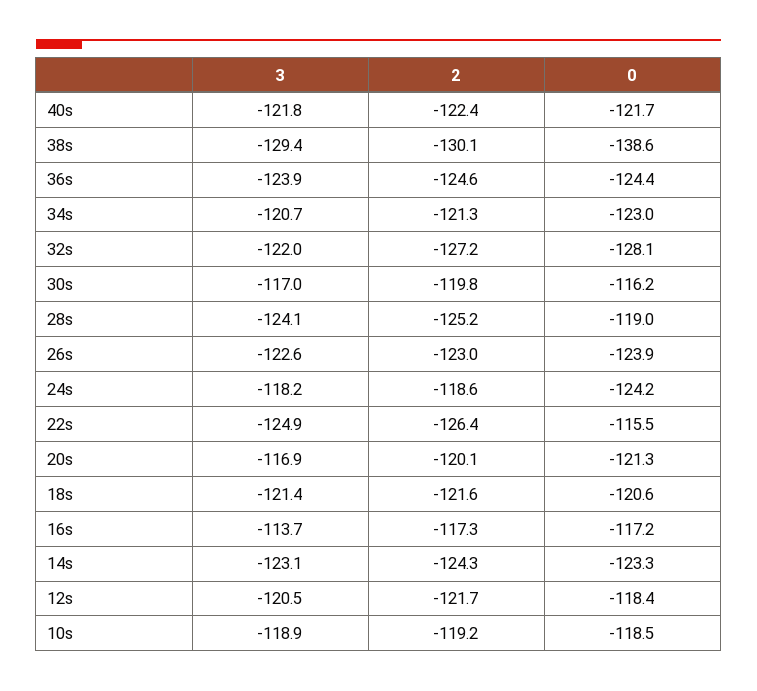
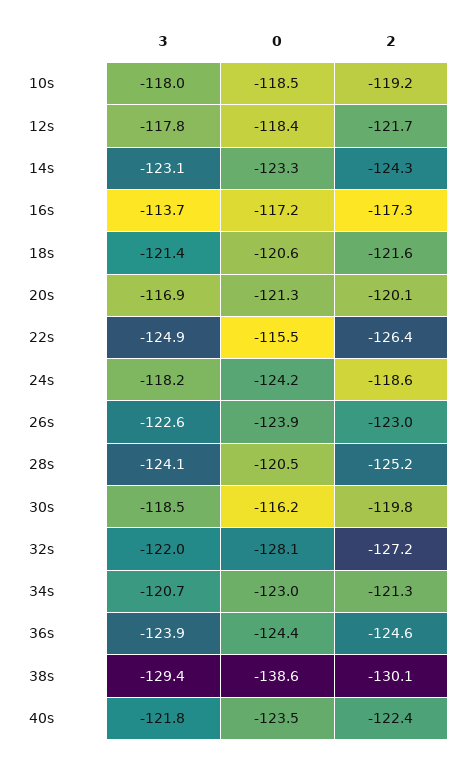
  {
    "3": {
      "40s": -121.8,
      "38s": -129.4,
      "36s": -123.9,
      "34s": -120.7,
      "32s": -122,
-     "30s": -117,
+     "30s": -118.5,
      "28s": -124.1,
      "26s": -122.6,
      "24s": -118.2,
      "22s": -124.9,
      "20s": -116.9,
      "18s": -121.4,
      "16s": -113.7,
      "14s": -123.1,
-     "12s": -120.5,
+     "12s": -117.8,
-     "10s": -118.9
+     "10s": -118
    },
    "2": {
      "40s": -122.4,
      "38s": -130.1,
      "36s": -124.6,
      "34s": -121.3,
      "32s": -127.2,
      "30s": -119.8,
      "28s": -125.2,
      "26s": -123,
      "24s": -118.6,
      "22s": -126.4,
      "20s": -120.1,
      "18s": -121.6,
      "16s": -117.3,
      "14s": -124.3,
      "12s": -121.7,
      "10s": -119.2
    },
    "0": {
-     "40s": -121.7,
+     "40s": -123.5,
      "38s": -138.6,
      "36s": -124.4,
      "34s": -123,
      "32s": -128.1,
      "30s": -116.2,
-     "28s": -119,
+     "28s": -120.5,
      "26s": -123.9,
      "24s": -124.2,
      "22s": -115.5,
      "20s": -121.3,
      "18s": -120.6,
      "16s": -117.2,
      "14s": -123.3,
      "12s": -118.4,
      "10s": -118.5
    }
  }

